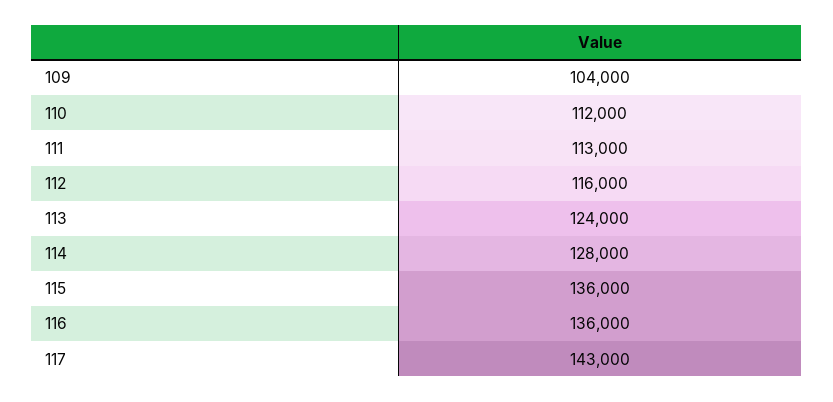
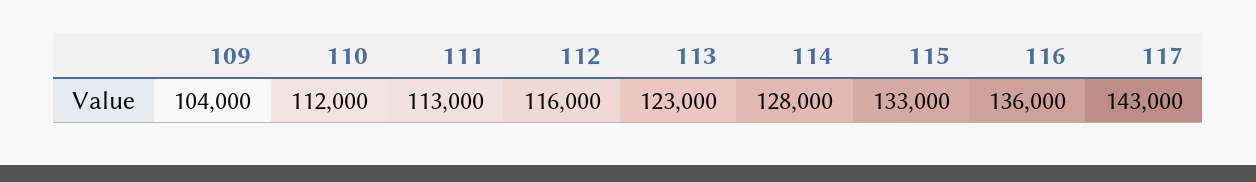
  {
    "109": 104000,
    "110": 112000,
    "111": 113000,
    "112": 116000,
-   "113": 124000,
+   "113": 123000,
    "114": 128000,
-   "115": 136000,
+   "115": 133000,
    "116": 136000,
    "117": 143000
  }

